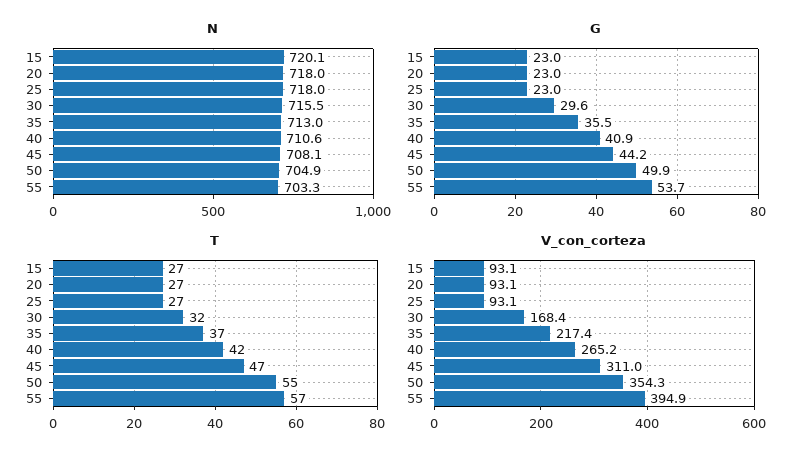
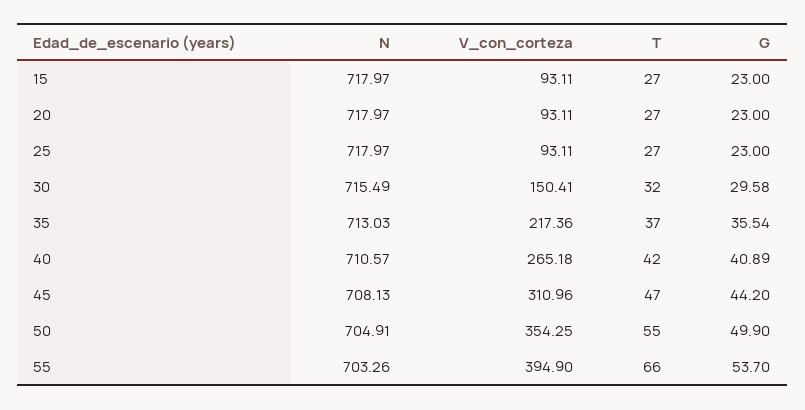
  {
    "N": {
-     "15": 720.1,
+     "15": 717.97,
      "20": 717.97,
      "25": 717.97,
      "30": 715.49,
      "35": 713.03,
      "40": 710.57,
      "45": 708.13,
      "50": 704.91,
      "55": 703.26
    },
    "G": {
      "15": 23,
      "20": 23,
      "25": 23,
      "30": 29.58,
      "35": 35.54,
      "40": 40.89,
      "45": 44.2,
      "50": 49.9,
      "55": 53.7
    },
    "T": {
      "15": 27,
      "20": 27,
      "25": 27,
      "30": 32,
      "35": 37,
      "40": 42,
      "45": 47,
      "50": 55,
-     "55": 57
+     "55": 66
    },
    "V_con_corteza": {
      "15": 93.11,
      "20": 93.11,
      "25": 93.11,
-     "30": 168.4,
+     "30": 150.41,
      "35": 217.36,
      "40": 265.18,
      "45": 310.96,
      "50": 354.25,
      "55": 394.9
    }
  }

